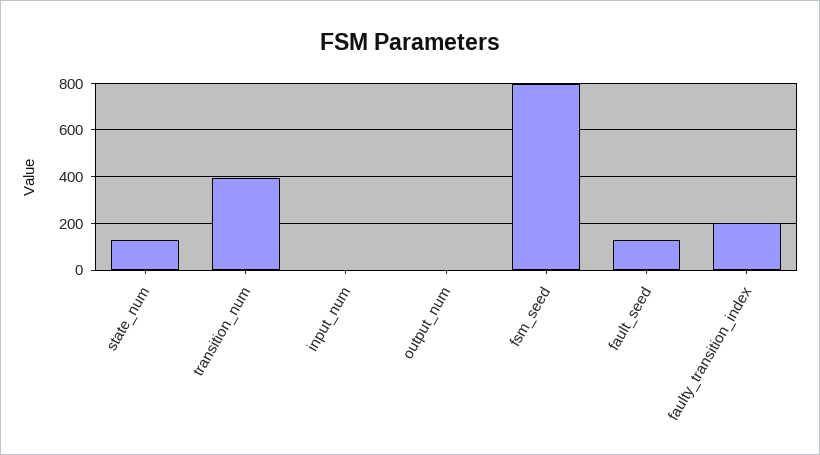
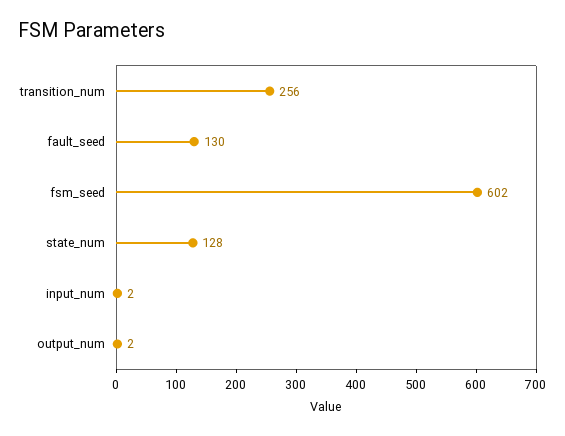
  {
    "state_num": 128,
-   "transition_num": 400,
+   "transition_num": 256,
    "input_num": 2,
    "output_num": 2,
-   "fsm_seed": 800,
+   "fsm_seed": 602,
-   "fault_seed": 130,
+   "fault_seed": 130
-   "faulty_transition_index": 200
  }

